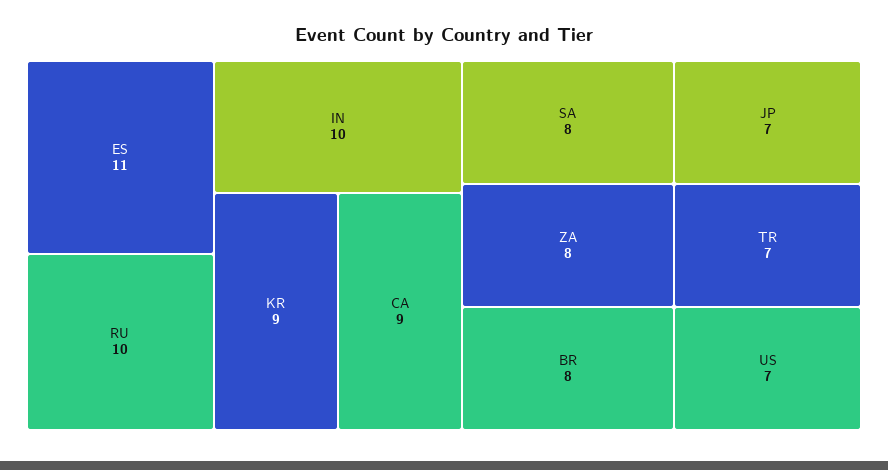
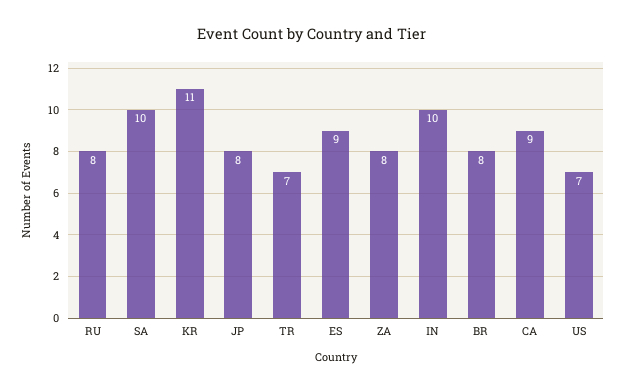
  {
-   "ES": 11,
+   "ES": 9,
-   "RU": 10,
+   "RU": 8,
    "IN": 10,
-   "KR": 9,
+   "KR": 11,
    "CA": 9,
-   "SA": 8,
+   "SA": 10,
    "ZA": 8,
    "BR": 8,
-   "JP": 7,
+   "JP": 8,
    "TR": 7,
    "US": 7
  }

